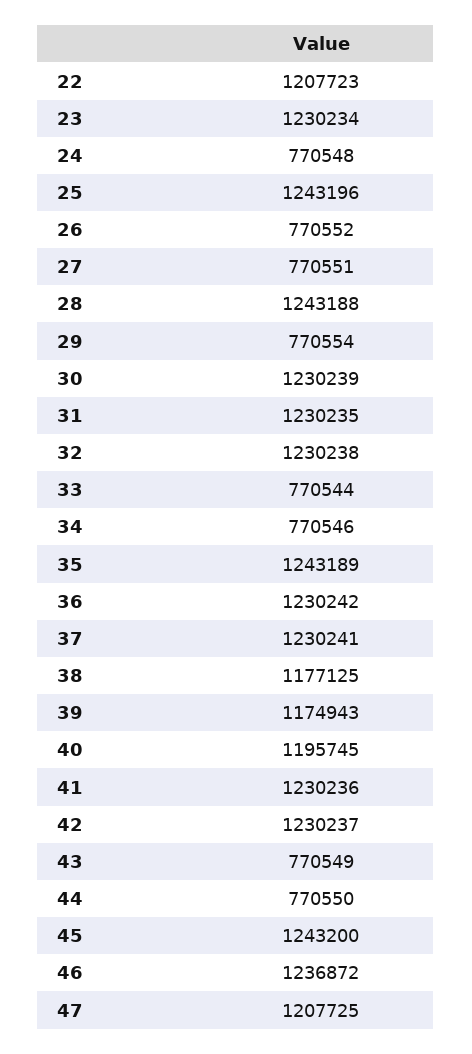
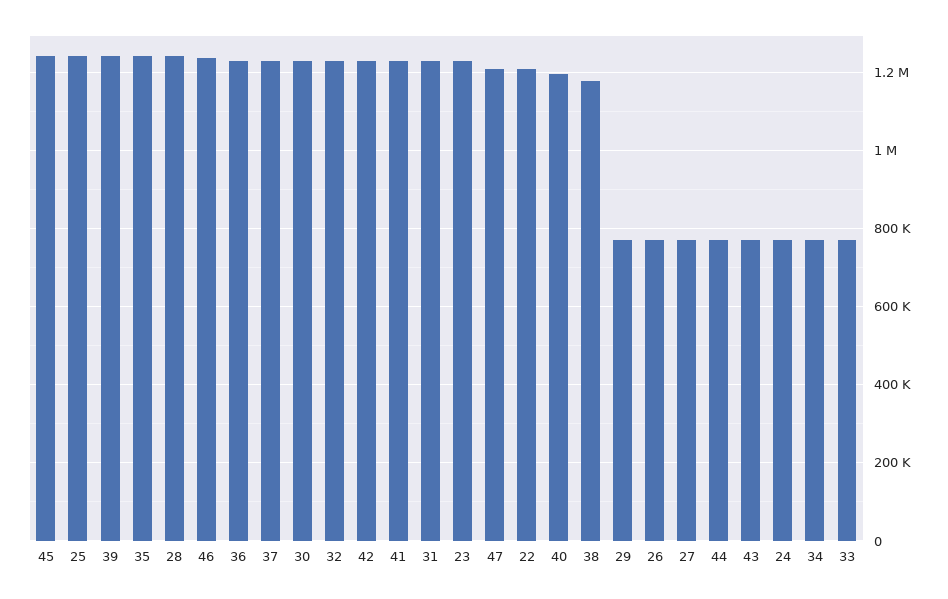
  {
    "22": 1207723,
    "23": 1230234,
    "24": 770548,
    "25": 1243196,
    "26": 770552,
    "27": 770551,
    "28": 1243188,
    "29": 770554,
    "30": 1230239,
    "31": 1230235,
    "32": 1230238,
    "33": 770544,
    "34": 770546,
    "35": 1243189,
    "36": 1230242,
    "37": 1230241,
    "38": 1177125,
-   "39": 1174943,
+   "39": 1240000,
    "40": 1195745,
    "41": 1230236,
    "42": 1230237,
    "43": 770549,
    "44": 770550,
    "45": 1243200,
    "46": 1236872,
    "47": 1207725
  }

